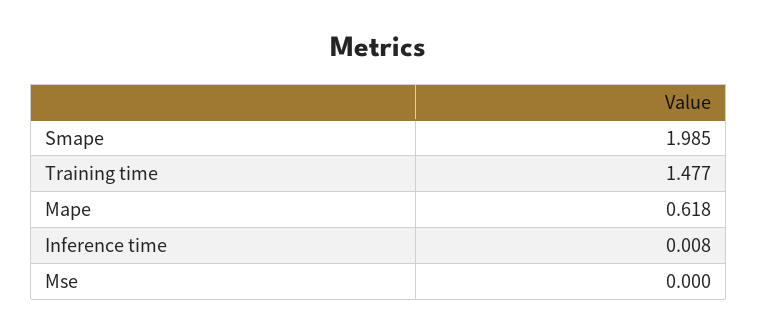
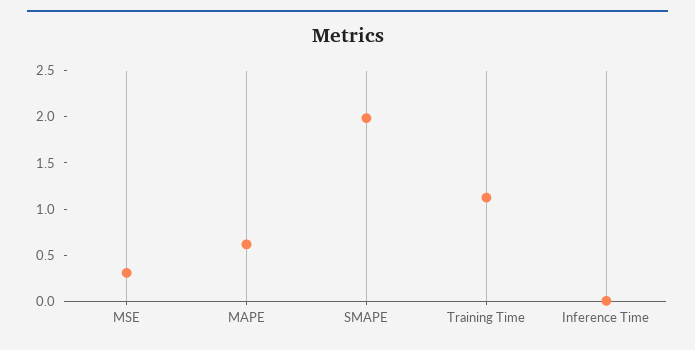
  {
    "Smape": 1.985,
-   "Training time": 1.477,
+   "Training time": 1.1,
    "Mape": 0.618,
    "Inference time": 0.008,
-   "Mse": 0
+   "Mse": 0.3
  }

